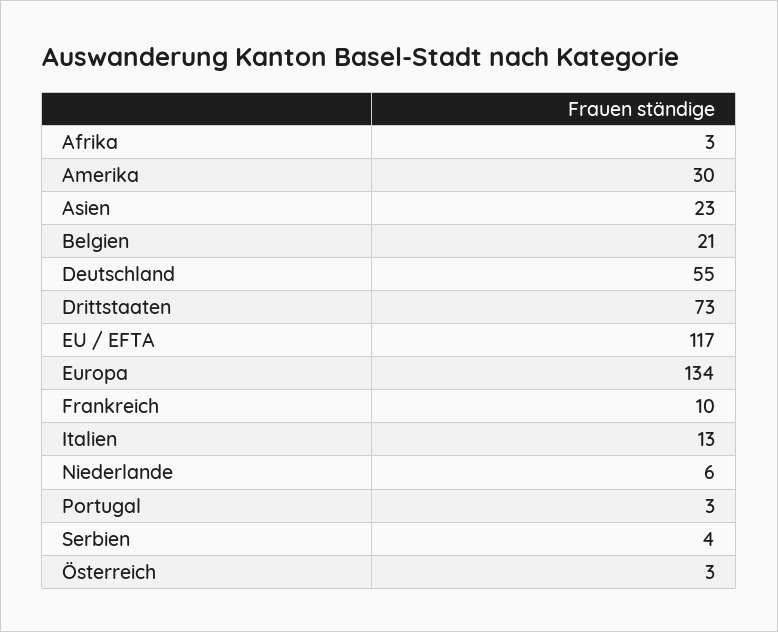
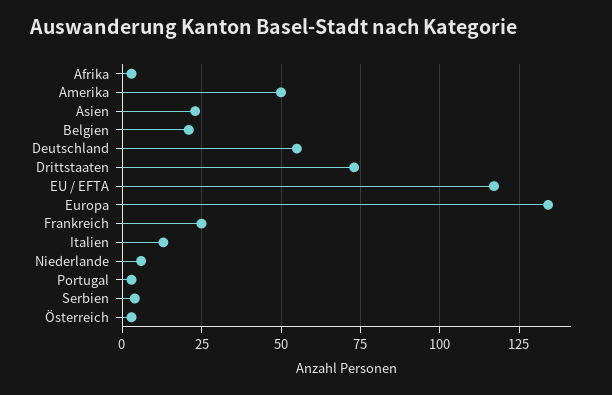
  {
    "Afrika": 3,
-   "Amerika": 30,
+   "Amerika": 50,
    "Asien": 23,
    "Belgien": 21,
    "Deutschland": 55,
    "Drittstaaten": 73,
    "EU / EFTA": 117,
    "Europa": 134,
-   "Frankreich": 10,
+   "Frankreich": 25,
    "Italien": 13,
    "Niederlande": 6,
    "Portugal": 3,
    "Serbien": 4,
    "Österreich": 3
  }

